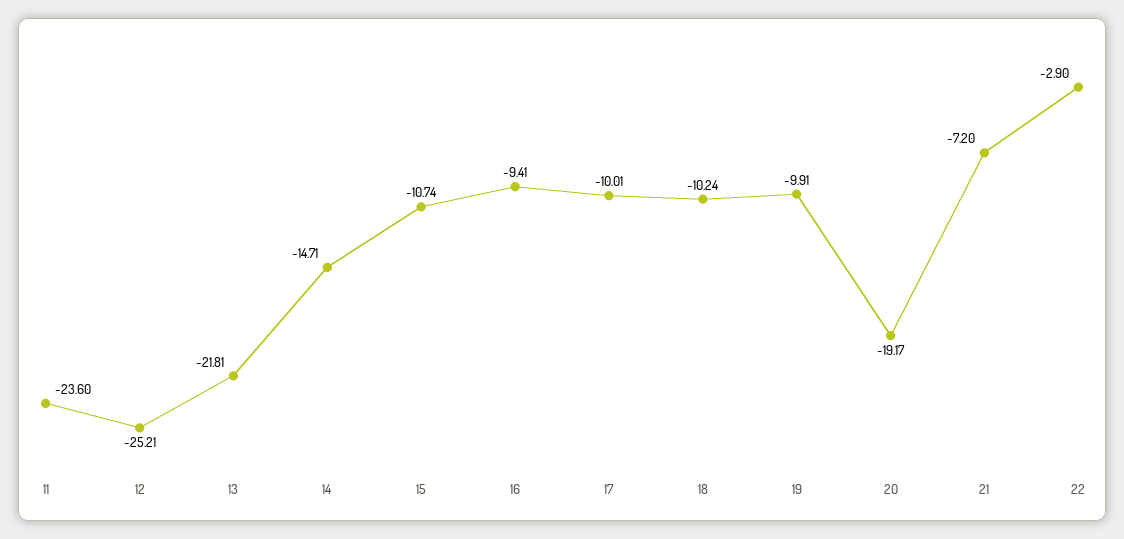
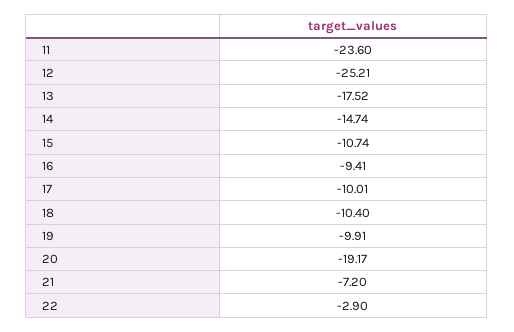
  {
    "11": -23.6,
    "12": -25.21,
-   "13": -21.81,
+   "13": -17.52,
-   "14": -14.71,
+   "14": -14.74,
    "15": -10.74,
    "16": -9.41,
    "17": -10.01,
-   "18": -10.24,
+   "18": -10.4,
    "19": -9.91,
    "20": -19.17,
    "21": -7.2,
    "22": -2.9
  }

